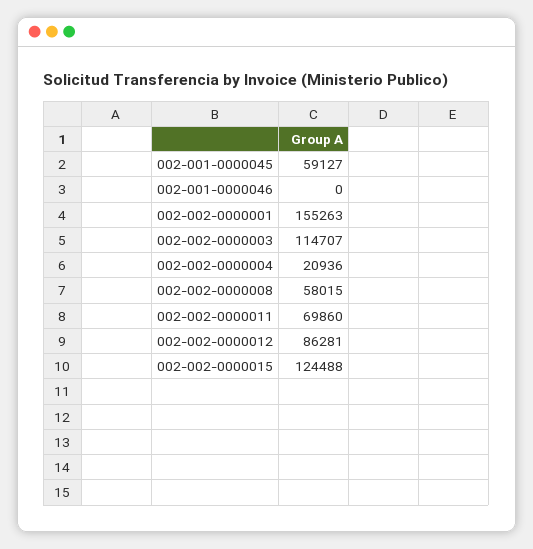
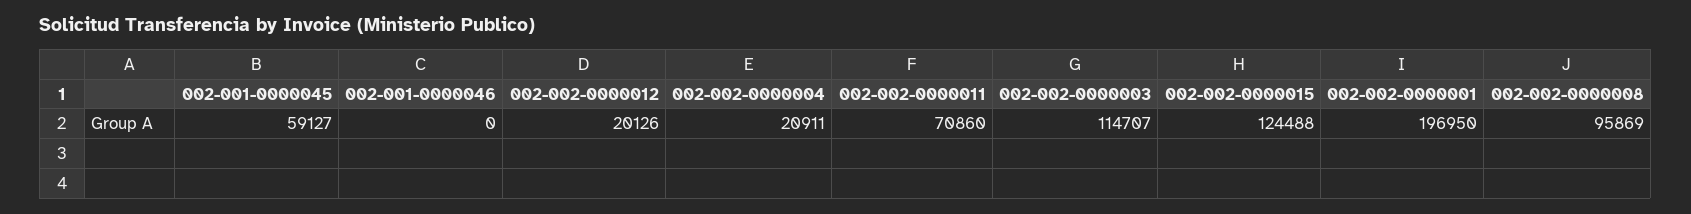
  {
    "002-001-0000045": 59127,
    "002-001-0000046": 0,
-   "002-002-0000001": 155263,
+   "002-002-0000001": 196950,
    "002-002-0000003": 114707,
-   "002-002-0000004": 20936,
+   "002-002-0000004": 20911,
-   "002-002-0000008": 58015,
+   "002-002-0000008": 95869,
-   "002-002-0000011": 69860,
+   "002-002-0000011": 70860,
-   "002-002-0000012": 86281,
+   "002-002-0000012": 20126,
    "002-002-0000015": 124488
  }

